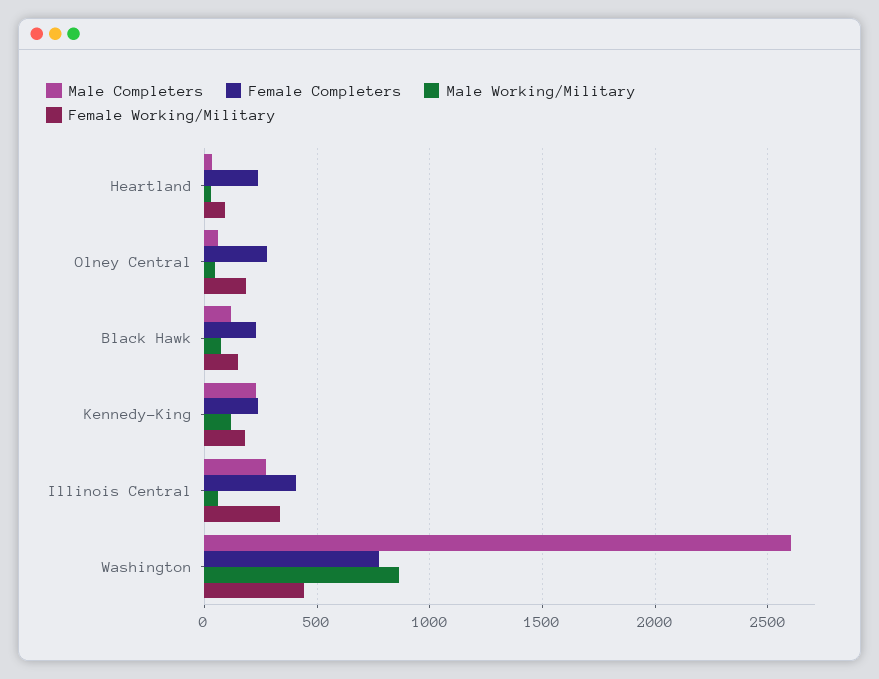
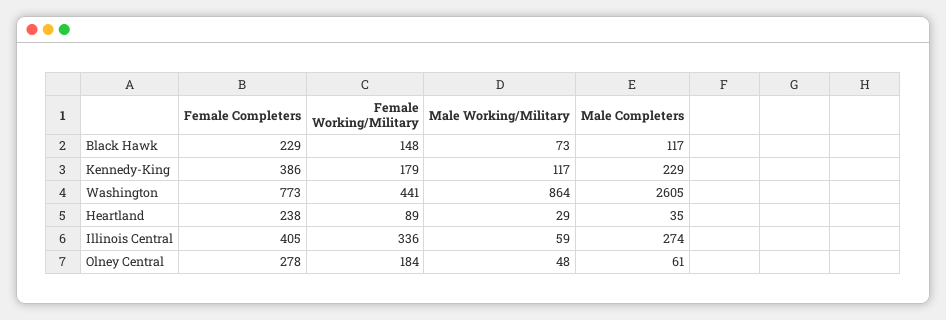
  {
    "Male Completers": {
      "Heartland": 35,
      "Olney Central": 61,
      "Black Hawk": 117,
      "Kennedy-King": 229,
      "Illinois Central": 274,
      "Washington": 2605
    },
    "Female Completers": {
      "Heartland": 238,
      "Olney Central": 278,
      "Black Hawk": 229,
-     "Kennedy-King": 250,
+     "Kennedy-King": 386,
      "Illinois Central": 405,
      "Washington": 773
    },
    "Male Working/Military": {
      "Heartland": 29,
      "Olney Central": 48,
      "Black Hawk": 73,
      "Kennedy-King": 117,
      "Illinois Central": 59,
      "Washington": 864
    },
    "Female Working/Military": {
      "Heartland": 89,
      "Olney Central": 184,
      "Black Hawk": 148,
      "Kennedy-King": 179,
      "Illinois Central": 336,
      "Washington": 441
    }
  }

